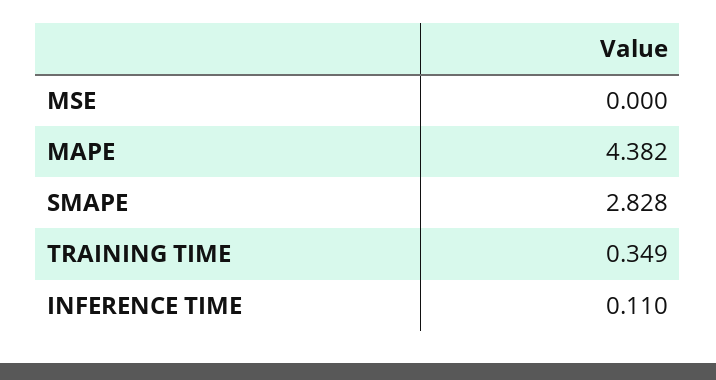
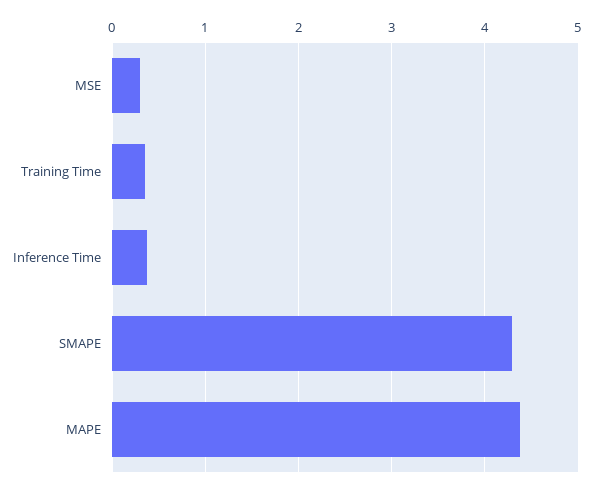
  {
-   "MSE": 0,
+   "MSE": 0.3,
    "MAPE": 4.382,
-   "SMAPE": 2.828,
+   "SMAPE": 4.3,
    "TRAINING TIME": 0.349,
-   "INFERENCE TIME": 0.11
+   "INFERENCE TIME": 0.4
  }

